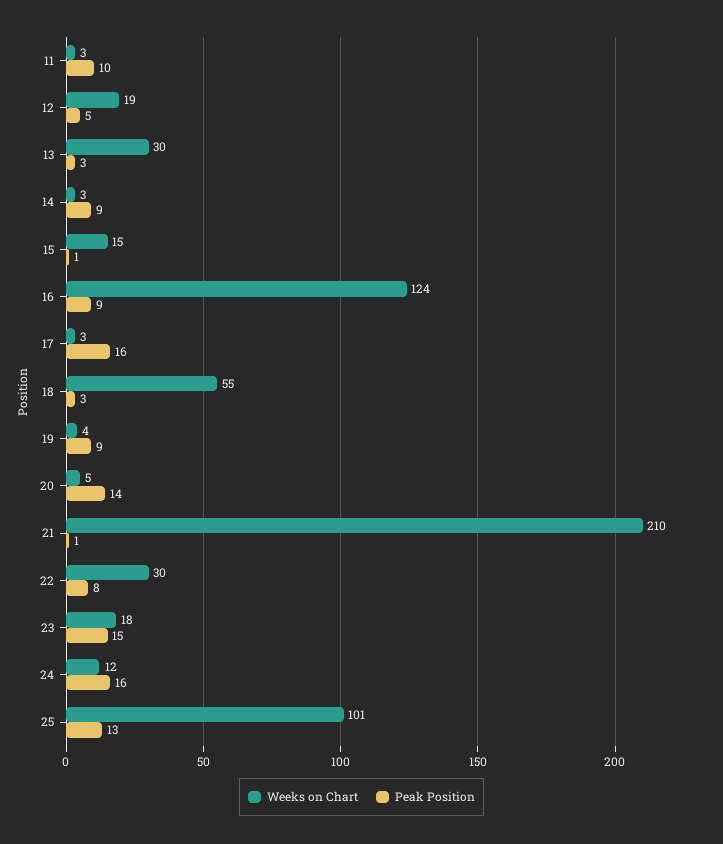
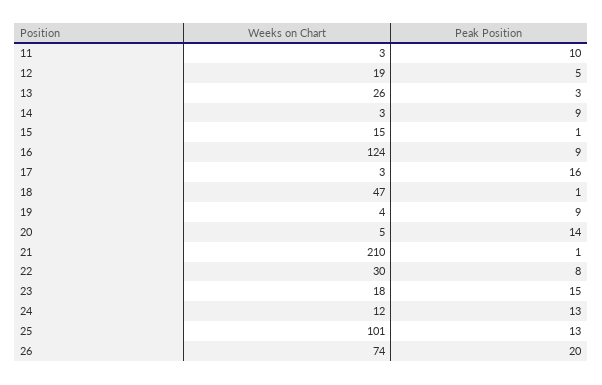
  {
    "Weeks on Chart": {
      "11": 3,
      "12": 19,
-     "13": 30,
+     "13": 26,
      "14": 3,
      "15": 15,
      "16": 124,
      "17": 3,
-     "18": 55,
+     "18": 47,
      "19": 4,
      "20": 5,
      "21": 210,
      "22": 30,
      "23": 18,
      "24": 12,
-     "25": 101
+     "25": 101,
+     "26": 74
    },
    "Peak Position": {
      "11": 10,
      "12": 5,
      "13": 3,
      "14": 9,
      "15": 1,
      "16": 9,
      "17": 16,
-     "18": 3,
+     "18": 1,
      "19": 9,
      "20": 14,
      "21": 1,
      "22": 8,
      "23": 15,
-     "24": 16,
+     "24": 13,
-     "25": 13
+     "25": 13,
+     "26": 20
    }
  }

